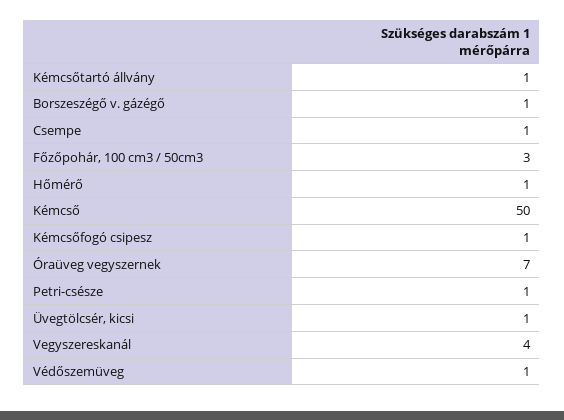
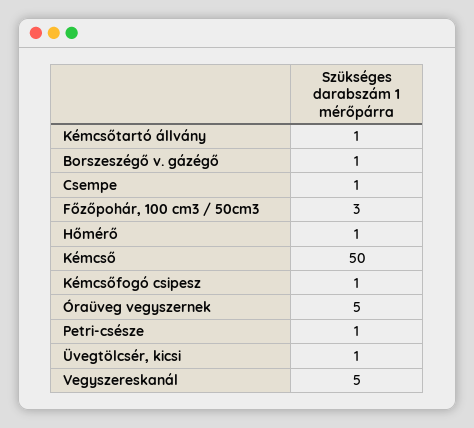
  {
    "Kémcsőtartó állvány": 1,
    "Borszeszégő v. gázégő": 1,
    "Csempe": 1,
    "Főzőpohár, 100 cm3 / 50cm3": 3,
    "Hőmérő": 1,
    "Kémcső": 50,
    "Kémcsőfogó csipesz": 1,
-   "Óraüveg vegyszernek": 7,
+   "Óraüveg vegyszernek": 5,
    "Petri-csésze": 1,
    "Üvegtölcsér, kicsi": 1,
-   "Vegyszereskanál": 4,
+   "Vegyszereskanál": 5
-   "Védőszemüveg": 1
  }

